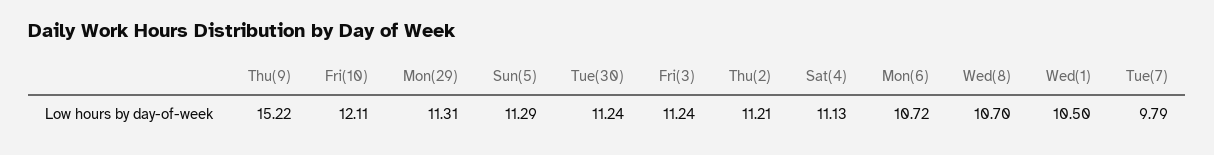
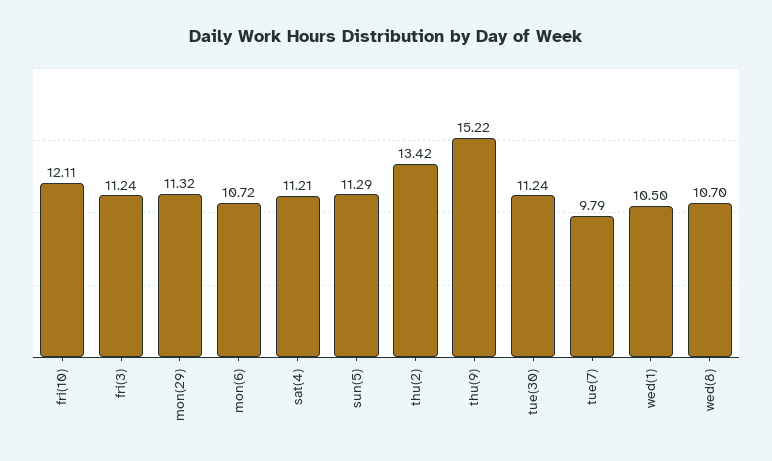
  {
    "Thu(9)": 15.22,
    "Fri(10)": 12.11,
-   "Mon(29)": 11.31,
+   "Mon(29)": 11.32,
    "Sun(5)": 11.29,
    "Tue(30)": 11.24,
    "Fri(3)": 11.24,
-   "Thu(2)": 11.21,
+   "Thu(2)": 13.42,
-   "Sat(4)": 11.13,
+   "Sat(4)": 11.21,
    "Mon(6)": 10.72,
    "Wed(8)": 10.7,
    "Wed(1)": 10.5,
    "Tue(7)": 9.79
  }

